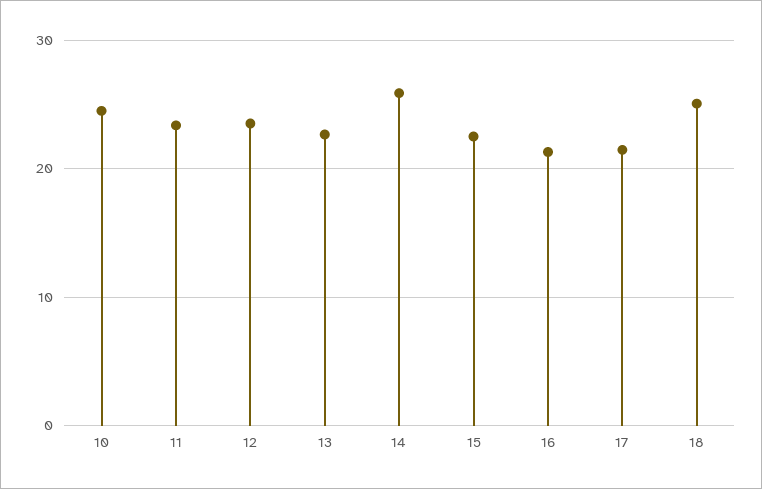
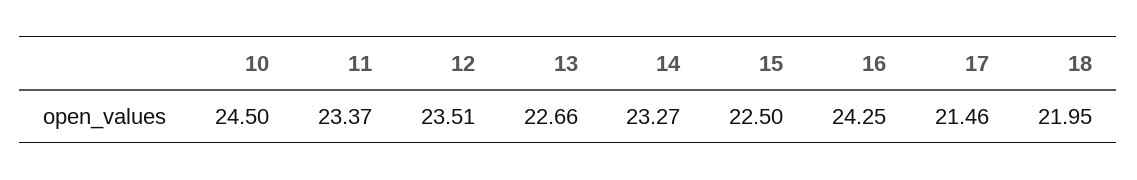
  {
    "10": 24.5,
    "11": 23.37,
    "12": 23.51,
    "13": 22.66,
-   "14": 26,
+   "14": 23.27,
    "15": 22.5,
-   "16": 21,
+   "16": 24.25,
    "17": 21.46,
-   "18": 25
+   "18": 21.95
  }

